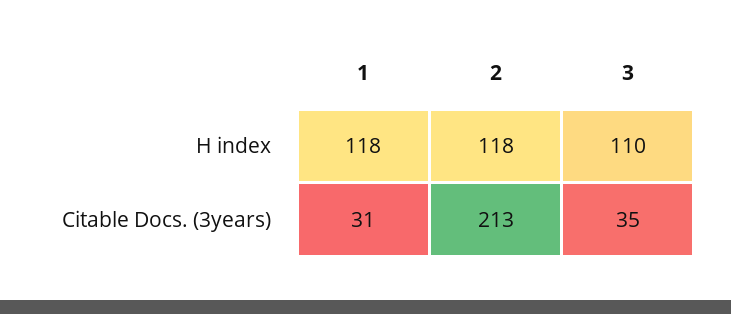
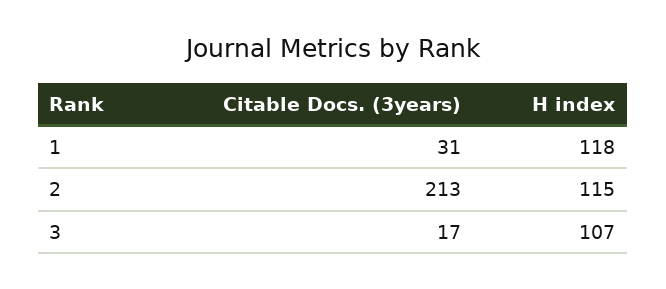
  {
    "1": {
      "H index": 118,
      "Citable Docs. (3years)": 31
    },
    "2": {
-     "H index": 118,
+     "H index": 115,
      "Citable Docs. (3years)": 213
    },
    "3": {
-     "H index": 110,
+     "H index": 107,
-     "Citable Docs. (3years)": 35
+     "Citable Docs. (3years)": 17
    }
  }

